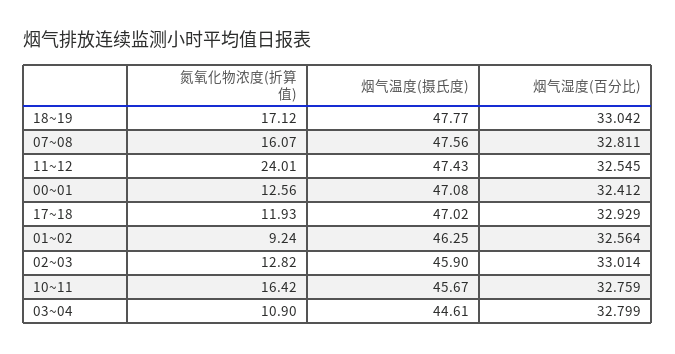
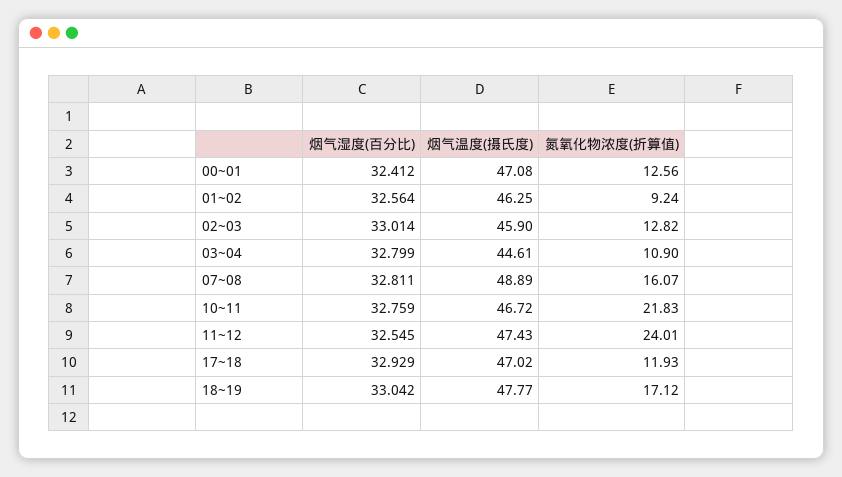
  {
    "氮氧化物浓度(折算值)": {
      "18~19": 17.12,
      "07~08": 16.07,
      "11~12": 24.01,
      "00~01": 12.56,
      "17~18": 11.93,
      "01~02": 9.24,
      "02~03": 12.82,
-     "10~11": 16.42,
+     "10~11": 21.83,
      "03~04": 10.9
    },
    "烟气温度(摄氏度)": {
      "18~19": 47.77,
-     "07~08": 47.56,
+     "07~08": 48.89,
      "11~12": 47.43,
      "00~01": 47.08,
      "17~18": 47.02,
      "01~02": 46.25,
      "02~03": 45.9,
-     "10~11": 45.67,
+     "10~11": 46.72,
      "03~04": 44.61
    },
    "烟气湿度(百分比)": {
      "18~19": 33.042,
      "07~08": 32.811,
      "11~12": 32.545,
      "00~01": 32.412,
      "17~18": 32.929,
      "01~02": 32.564,
      "02~03": 33.014,
      "10~11": 32.759,
      "03~04": 32.799
    }
  }

